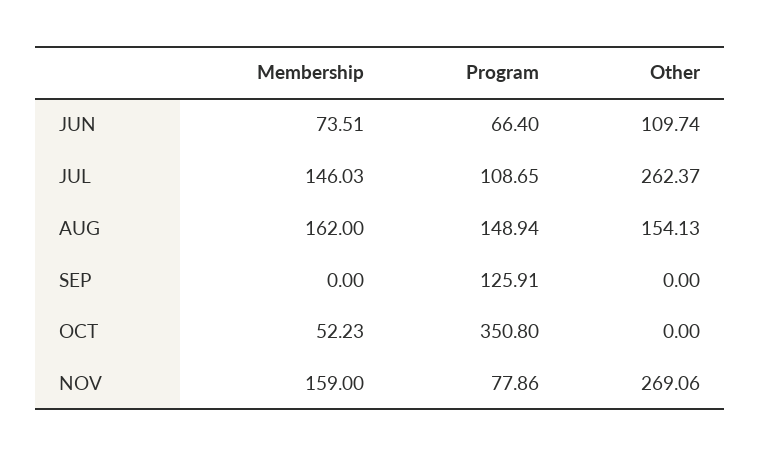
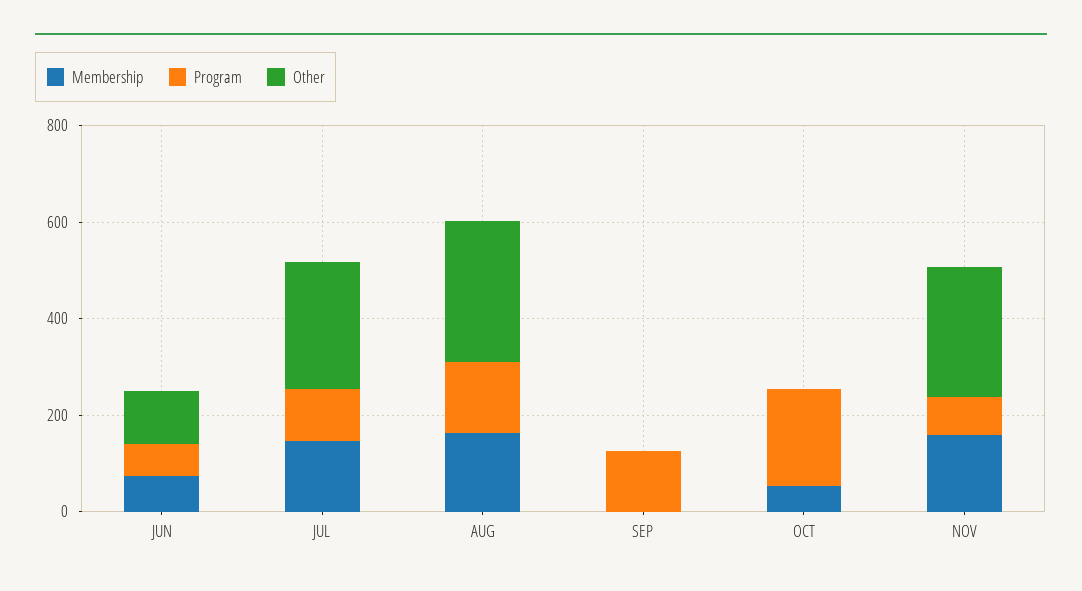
  {
    "Membership": {
      "JUN": 73.51,
      "JUL": 146.03,
      "AUG": 162,
      "SEP": 0,
      "OCT": 52.23,
      "NOV": 159
    },
    "Program": {
      "JUN": 66.4,
      "JUL": 108.65,
      "AUG": 148.94,
      "SEP": 125.91,
-     "OCT": 350.8,
+     "OCT": 200,
      "NOV": 77.86
    },
    "Other": {
      "JUN": 109.74,
      "JUL": 262.37,
-     "AUG": 154.13,
+     "AUG": 300,
      "SEP": 0,
      "OCT": 0,
      "NOV": 269.06
    }
  }

